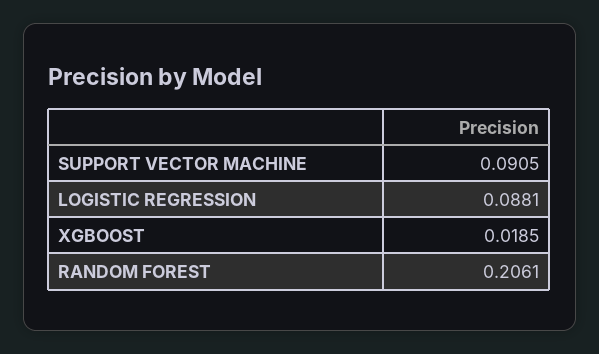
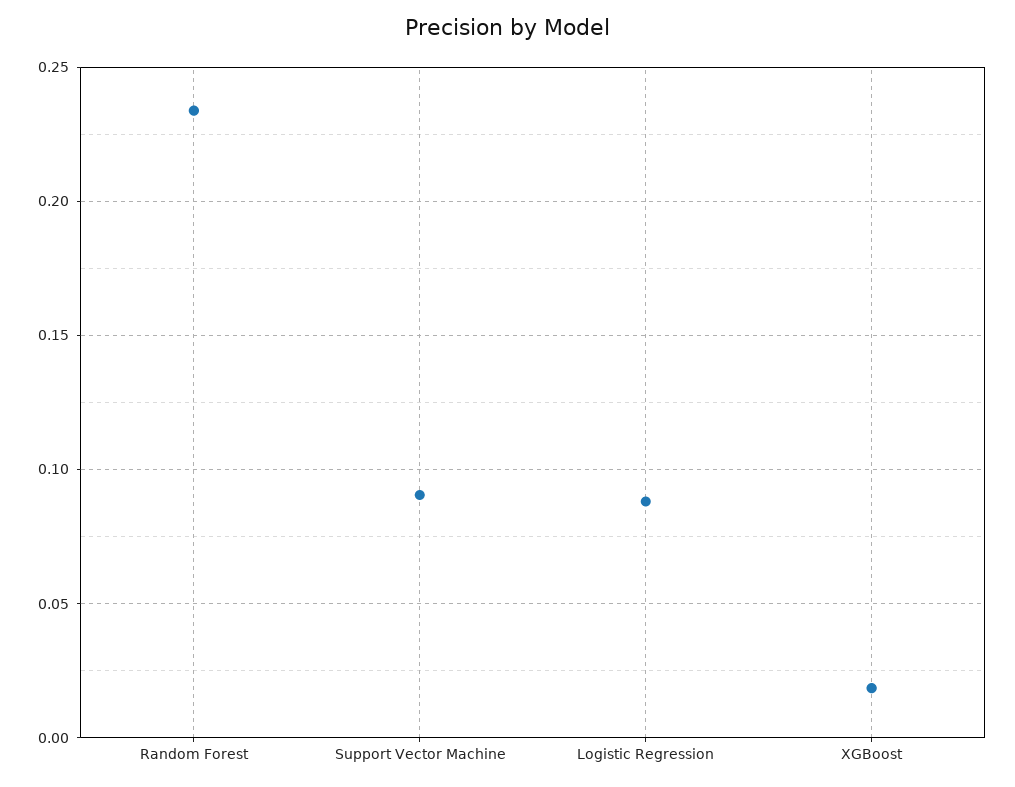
  {
    "SUPPORT VECTOR MACHINE": 0.0905,
    "LOGISTIC REGRESSION": 0.0881,
    "XGBOOST": 0.0185,
-   "RANDOM FOREST": 0.2061
+   "RANDOM FOREST": 0.235
  }

